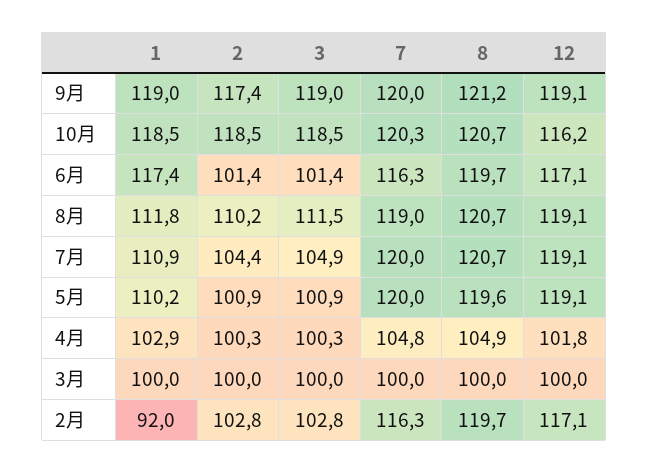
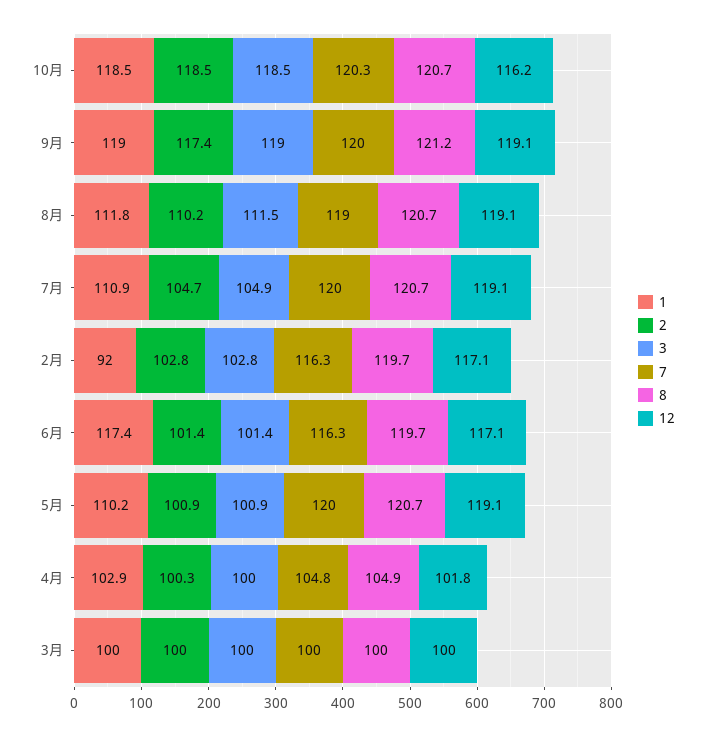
  {
    "1": {
      "9月": 119,
      "10月": 118.5,
      "6月": 117.4,
      "8月": 111.8,
      "7月": 110.9,
      "5月": 110.2,
      "4月": 102.9,
      "3月": 100,
      "2月": 92
    },
    "2": {
      "9月": 117.4,
      "10月": 118.5,
      "6月": 101.4,
      "8月": 110.2,
-     "7月": 104.4,
+     "7月": 104.7,
      "5月": 100.9,
      "4月": 100.3,
      "3月": 100,
      "2月": 102.8
    },
    "3": {
      "9月": 119,
      "10月": 118.5,
      "6月": 101.4,
      "8月": 111.5,
      "7月": 104.9,
      "5月": 100.9,
-     "4月": 100.3,
+     "4月": 100,
      "3月": 100,
      "2月": 102.8
    },
    "7": {
      "9月": 120,
      "10月": 120.3,
      "6月": 116.3,
      "8月": 119,
      "7月": 120,
      "5月": 120,
      "4月": 104.8,
      "3月": 100,
      "2月": 116.3
    },
    "8": {
      "9月": 121.2,
      "10月": 120.7,
      "6月": 119.7,
      "8月": 120.7,
      "7月": 120.7,
-     "5月": 119.6,
+     "5月": 120.7,
      "4月": 104.9,
      "3月": 100,
      "2月": 119.7
    },
    "12": {
      "9月": 119.1,
      "10月": 116.2,
      "6月": 117.1,
      "8月": 119.1,
      "7月": 119.1,
      "5月": 119.1,
      "4月": 101.8,
      "3月": 100,
      "2月": 117.1
    }
  }

